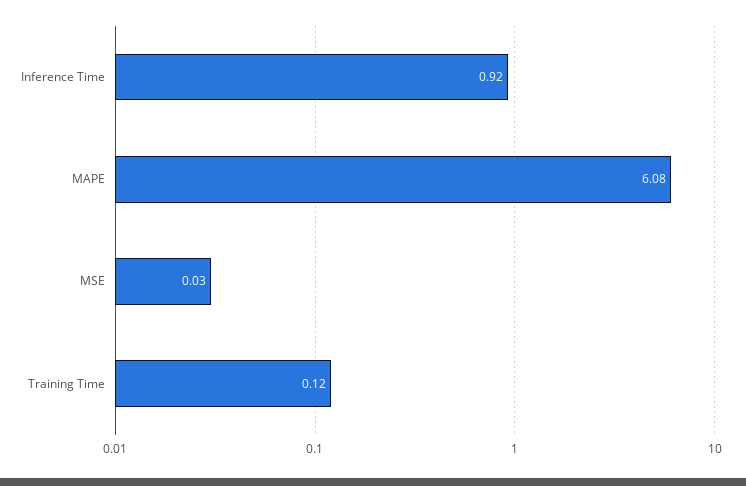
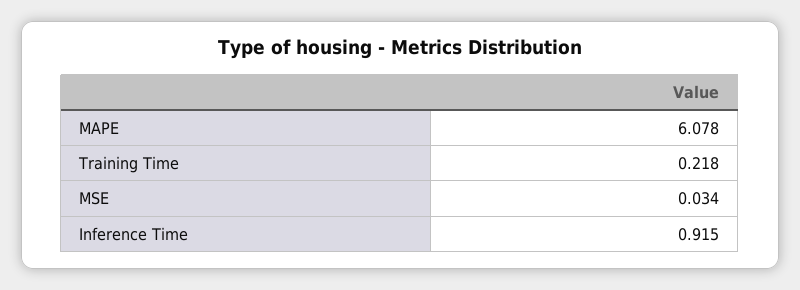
  {
    "Inference Time": 0.915,
    "MAPE": 6.078,
    "MSE": 0.034,
-   "Training Time": 0.12
+   "Training Time": 0.218
  }

